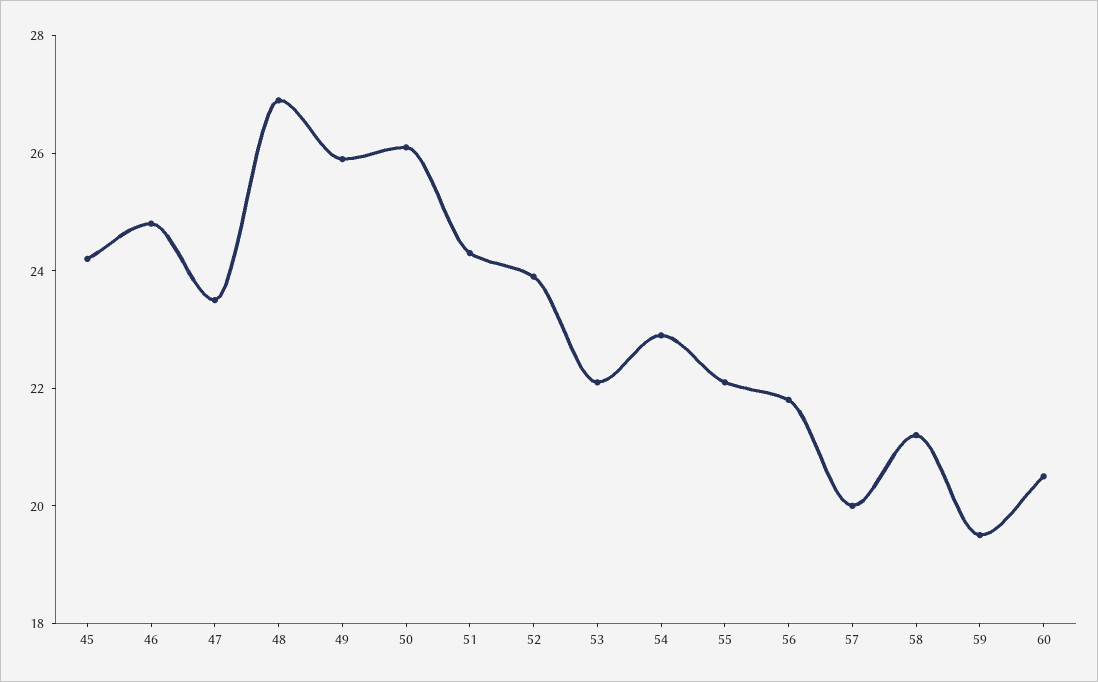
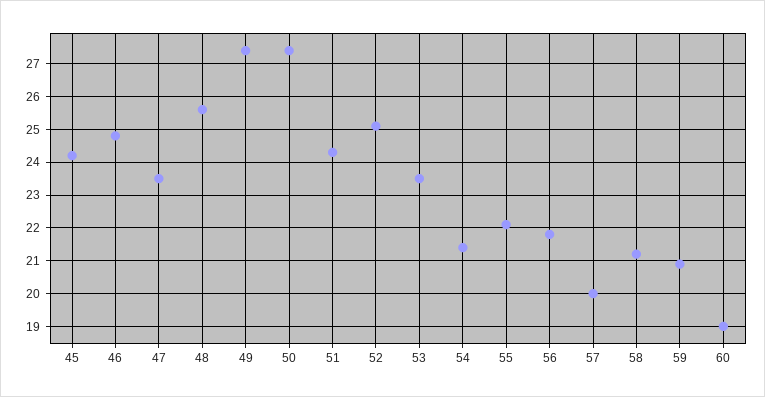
  {
    "45": 24,
    "46": 25,
    "47": 23.5,
-   "48": 27,
+   "48": 25.5,
-   "49": 26,
+   "49": 27.5,
-   "50": 26,
+   "50": 27.5,
    "51": 24.5,
-   "52": 24,
+   "52": 25,
-   "53": 22,
+   "53": 23.5,
-   "54": 23,
+   "54": 21.5,
    "55": 22,
    "56": 22,
    "57": 20,
    "58": 21,
-   "59": 19.5,
+   "59": 21,
-   "60": 20.5
+   "60": 19
  }

